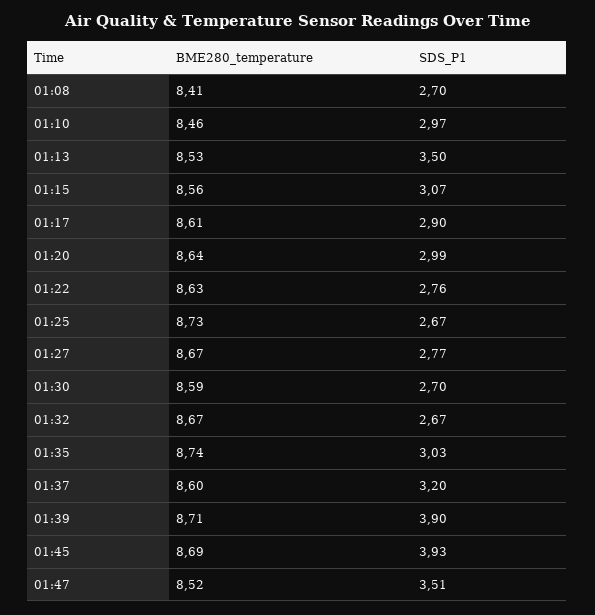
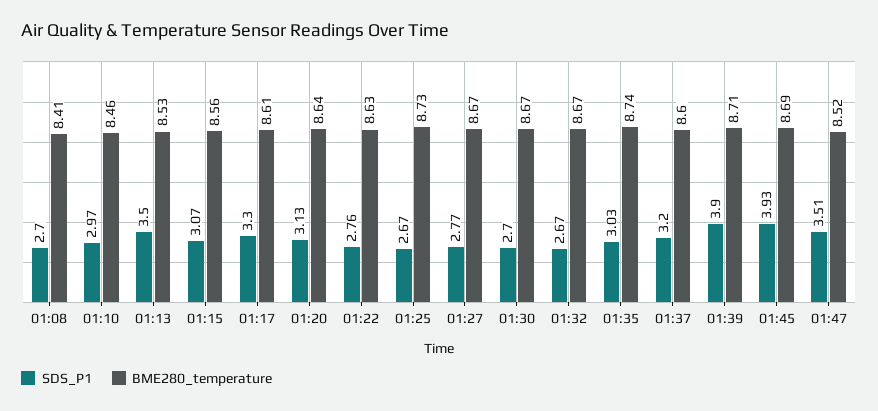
  {
    "BME280_temperature": {
      "01:08": 8.41,
      "01:10": 8.46,
      "01:13": 8.53,
      "01:15": 8.56,
      "01:17": 8.61,
      "01:20": 8.64,
      "01:22": 8.63,
      "01:25": 8.73,
      "01:27": 8.67,
-     "01:30": 8.59,
+     "01:30": 8.67,
      "01:32": 8.67,
      "01:35": 8.74,
      "01:37": 8.6,
      "01:39": 8.71,
      "01:45": 8.69,
      "01:47": 8.52
    },
    "SDS_P1": {
      "01:08": 2.7,
      "01:10": 2.97,
      "01:13": 3.5,
      "01:15": 3.07,
-     "01:17": 2.9,
+     "01:17": 3.3,
-     "01:20": 2.99,
+     "01:20": 3.13,
      "01:22": 2.76,
      "01:25": 2.67,
      "01:27": 2.77,
      "01:30": 2.7,
      "01:32": 2.67,
      "01:35": 3.03,
      "01:37": 3.2,
      "01:39": 3.9,
      "01:45": 3.93,
      "01:47": 3.51
    }
  }

